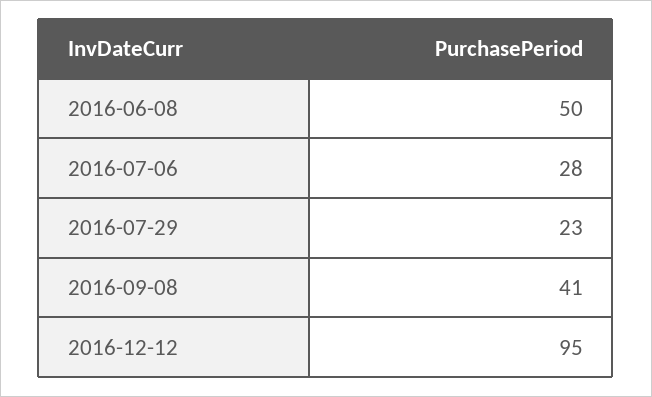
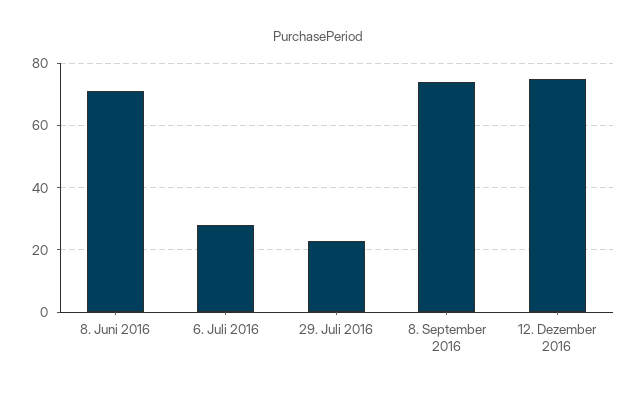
  {
-   "2016-06-08": 50,
+   "2016-06-08": 70,
    "2016-07-06": 28,
    "2016-07-29": 23,
-   "2016-09-08": 41,
+   "2016-09-08": 75,
-   "2016-12-12": 95
+   "2016-12-12": 75
  }

